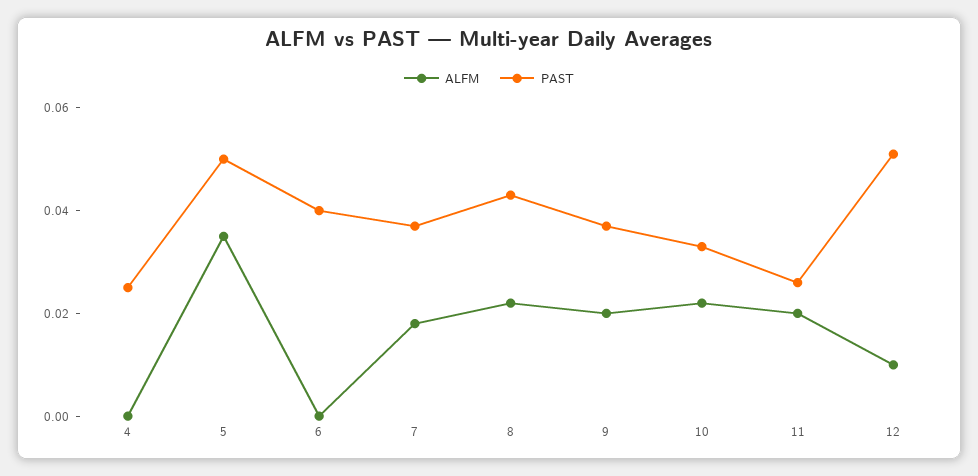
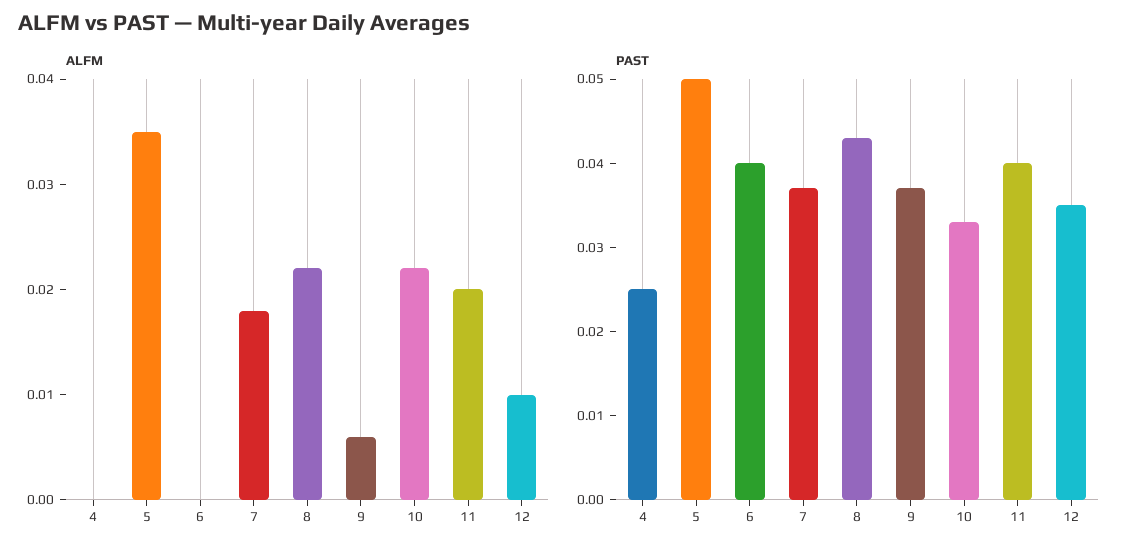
  {
    "ALFM": {
      "4": 0,
      "5": 0.035,
      "6": 0,
      "7": 0.018,
      "8": 0.022,
-     "9": 0.02,
+     "9": 0.006,
      "10": 0.022,
      "11": 0.02,
      "12": 0.01
    },
    "PAST": {
      "4": 0.025,
      "5": 0.05,
      "6": 0.04,
      "7": 0.037,
      "8": 0.043,
      "9": 0.037,
      "10": 0.033,
-     "11": 0.025,
+     "11": 0.04,
-     "12": 0.05
+     "12": 0.035
    }
  }

